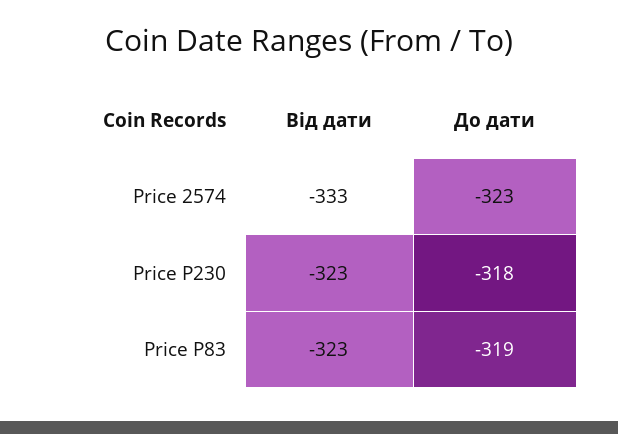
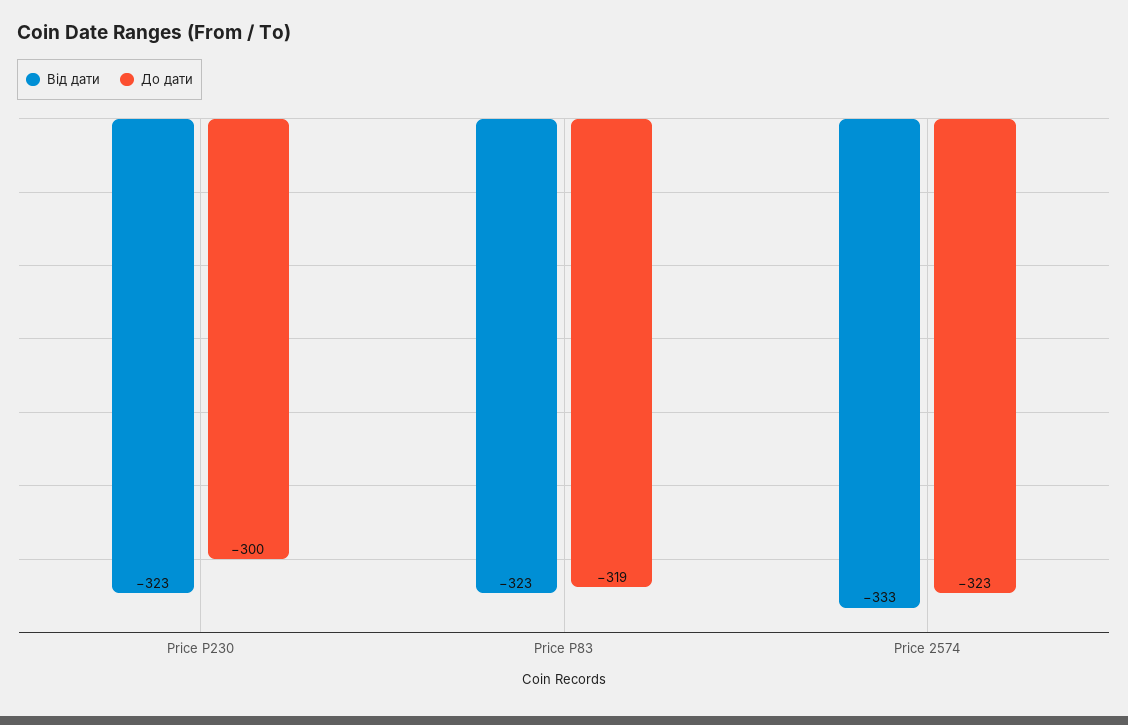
  {
    "Від дати": {
      "Price 2574": -333,
      "Price P230": -323,
      "Price P83": -323
    },
    "До дати": {
      "Price 2574": -323,
-     "Price P230": -318,
+     "Price P230": -300,
      "Price P83": -319
    }
  }

